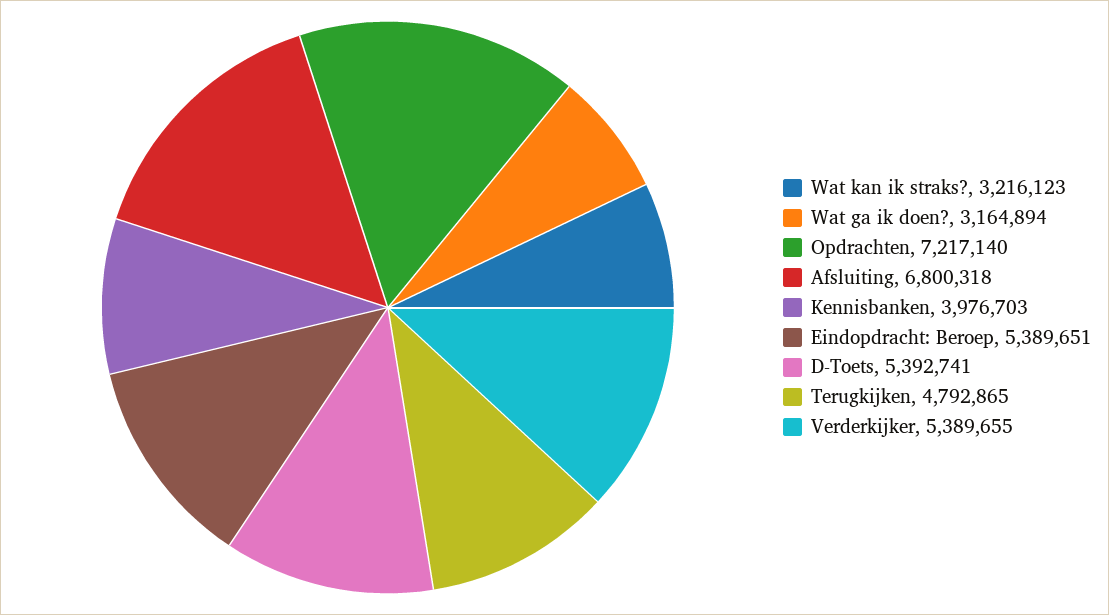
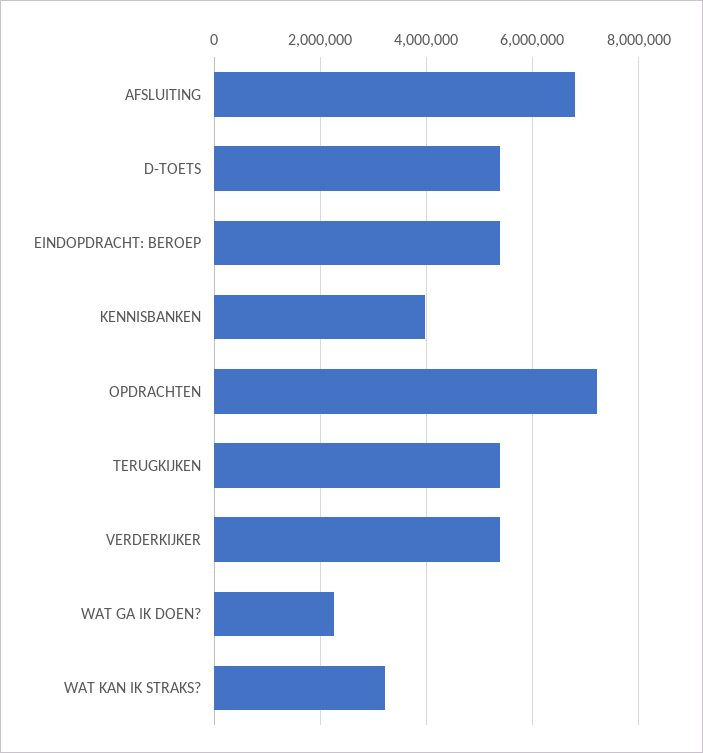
  {
    "Wat kan ik straks?": 3216123,
-   "Wat ga ik doen?": 3164894,
+   "Wat ga ik doen?": 2200000,
    "Opdrachten": 7217140,
    "Afsluiting": 6800318,
    "Kennisbanken": 3976703,
    "Eindopdracht: Beroep": 5389651,
    "D-Toets": 5392741,
-   "Terugkijken": 4792865,
+   "Terugkijken": 5400000,
    "Verderkijker": 5389655
  }

